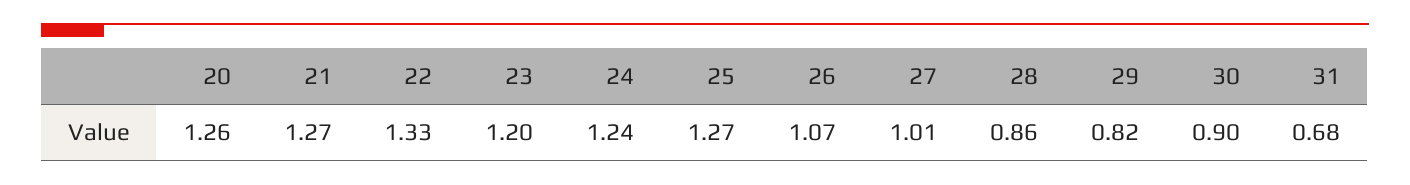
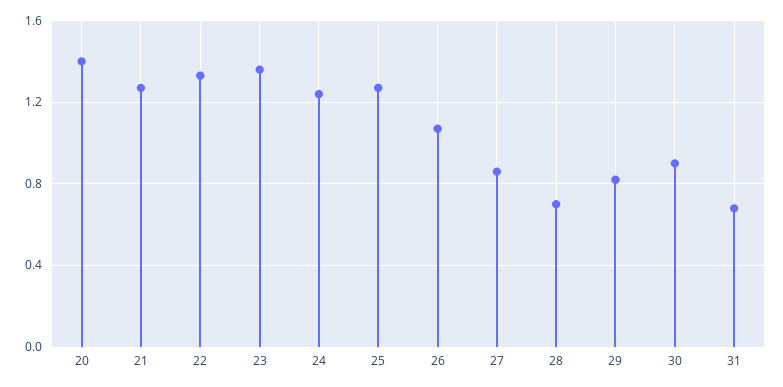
  {
-   "20": 1.26,
+   "20": 1.4,
    "21": 1.27,
    "22": 1.33,
-   "23": 1.2,
+   "23": 1.35,
    "24": 1.24,
    "25": 1.27,
    "26": 1.07,
-   "27": 1.01,
+   "27": 0.85,
-   "28": 0.86,
+   "28": 0.7,
    "29": 0.82,
    "30": 0.9,
    "31": 0.68
  }

